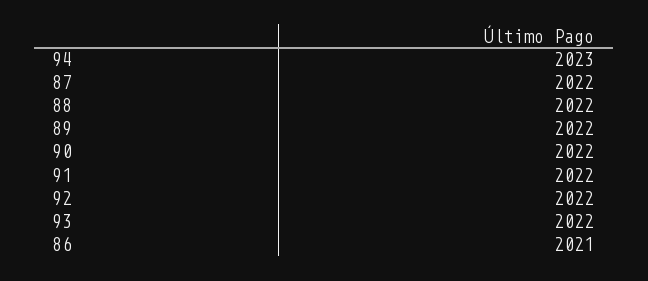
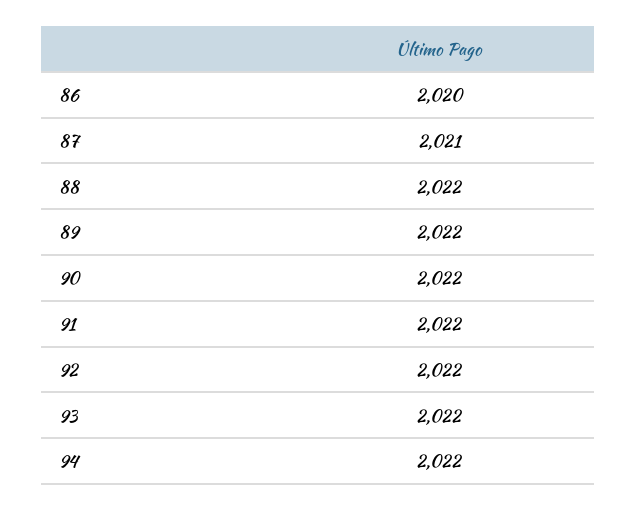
  {
-   "94": 2023,
+   "94": 2022,
-   "87": 2022,
+   "87": 2021,
    "88": 2022,
    "89": 2022,
    "90": 2022,
    "91": 2022,
    "92": 2022,
    "93": 2022,
-   "86": 2021
+   "86": 2020
  }

